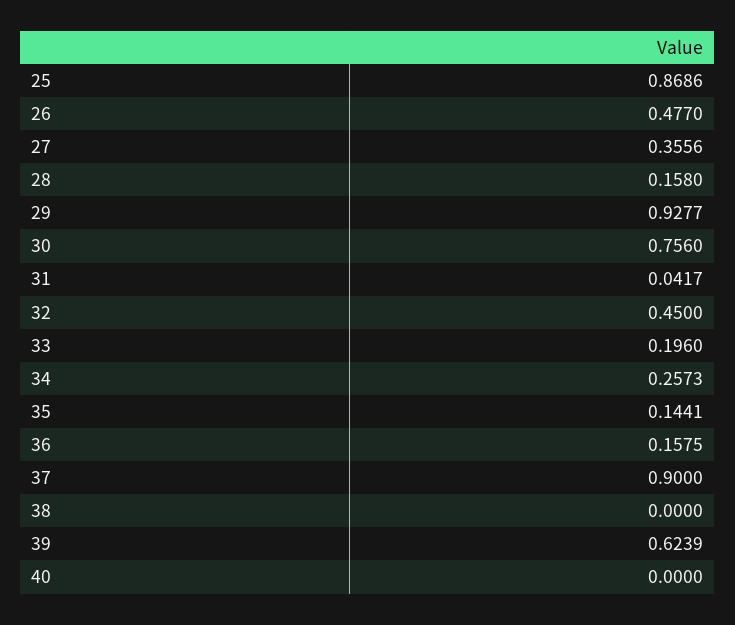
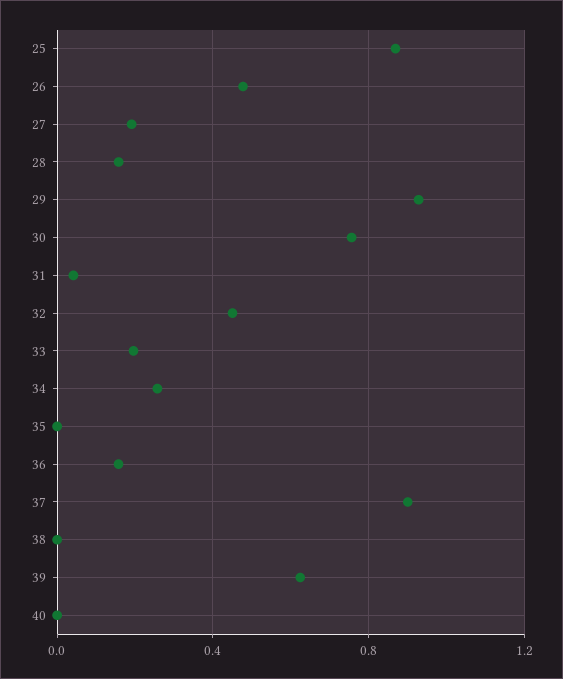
  {
    "25": 0.8686,
    "26": 0.477,
-   "27": 0.3556,
+   "27": 0.2,
    "28": 0.158,
    "29": 0.9277,
    "30": 0.756,
    "31": 0.0417,
    "32": 0.45,
    "33": 0.196,
    "34": 0.2573,
-   "35": 0.1441,
+   "35": 0,
    "36": 0.1575,
    "37": 0.9,
    "38": 0,
    "39": 0.6239,
    "40": 0
  }

